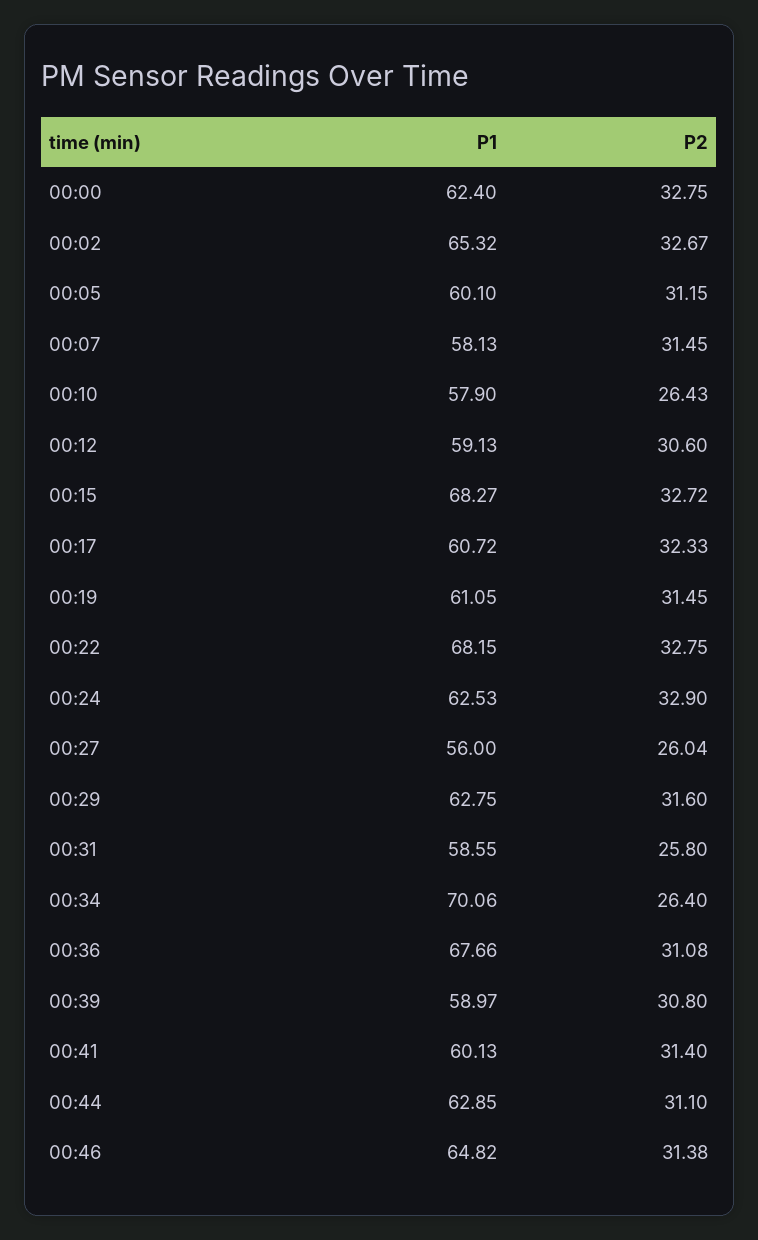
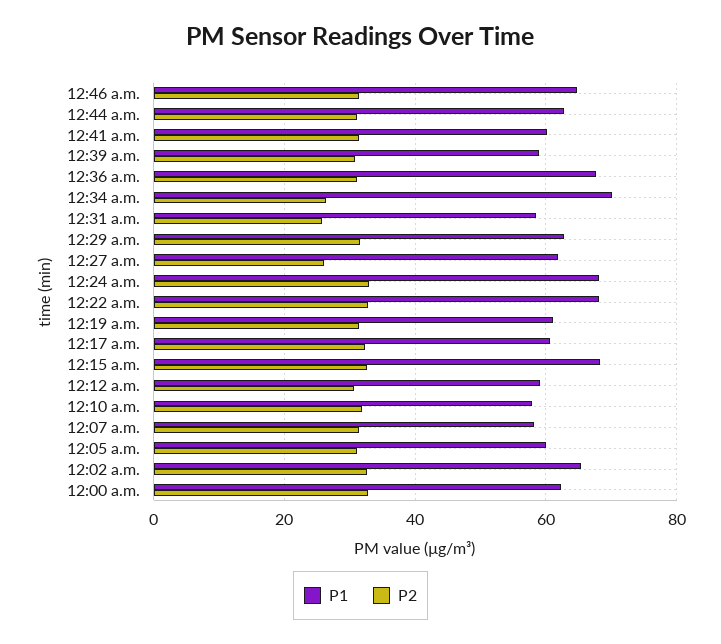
  {
    "P1": {
      "00:00": 62.4,
      "00:02": 65.32,
      "00:05": 60.1,
      "00:07": 58.13,
      "00:10": 57.9,
      "00:12": 59.13,
      "00:15": 68.27,
      "00:17": 60.72,
      "00:19": 61.05,
      "00:22": 68.15,
-     "00:24": 62.53,
+     "00:24": 68,
-     "00:27": 56,
+     "00:27": 62,
      "00:29": 62.75,
      "00:31": 58.55,
      "00:34": 70.06,
      "00:36": 67.66,
      "00:39": 58.97,
      "00:41": 60.13,
      "00:44": 62.85,
      "00:46": 64.82
    },
    "P2": {
      "00:00": 32.75,
      "00:02": 32.67,
      "00:05": 31.15,
      "00:07": 31.45,
-     "00:10": 26.43,
+     "00:10": 32,
      "00:12": 30.6,
      "00:15": 32.72,
      "00:17": 32.33,
      "00:19": 31.45,
      "00:22": 32.75,
      "00:24": 32.9,
      "00:27": 26.04,
      "00:29": 31.6,
      "00:31": 25.8,
      "00:34": 26.4,
      "00:36": 31.08,
      "00:39": 30.8,
      "00:41": 31.4,
      "00:44": 31.1,
      "00:46": 31.38
    }
  }

